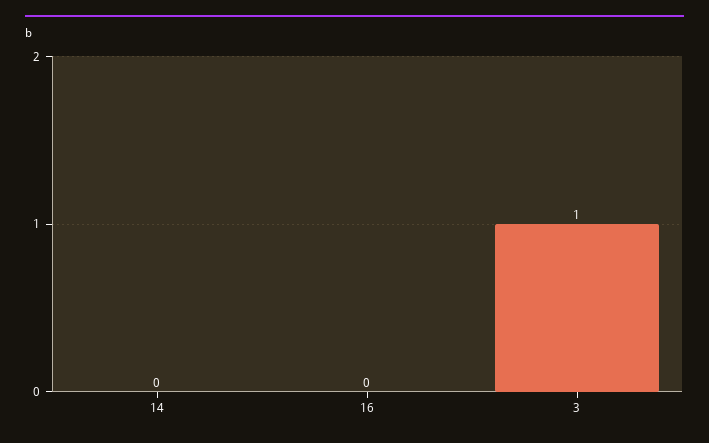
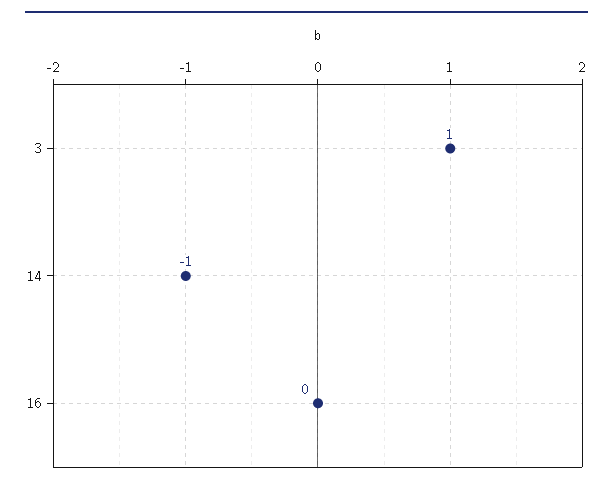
  {
-   "14": 0,
+   "14": -1,
    "16": 0,
    "3": 1
  }

